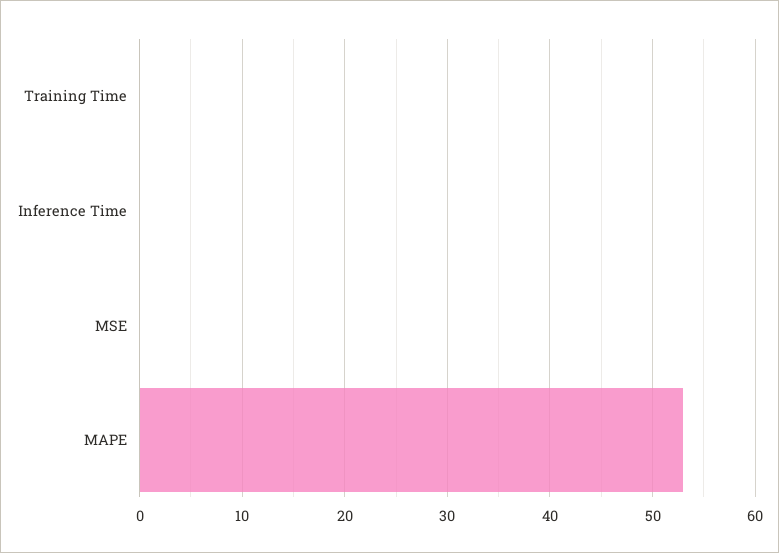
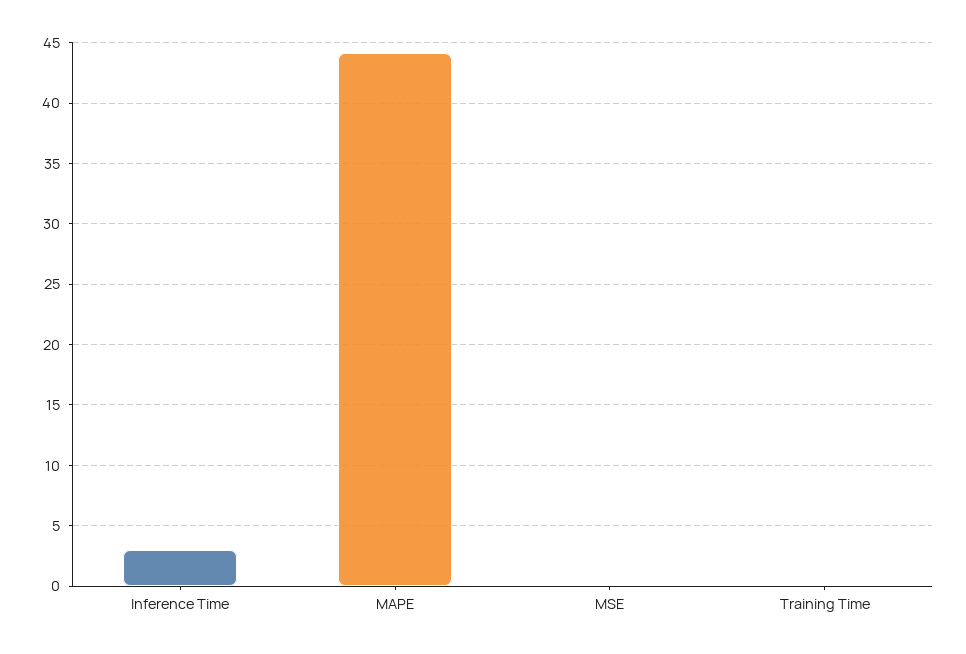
  {
    "Training Time": 0,
-   "Inference Time": 0,
+   "Inference Time": 3,
    "MSE": 0,
-   "MAPE": 53
+   "MAPE": 44
  }

